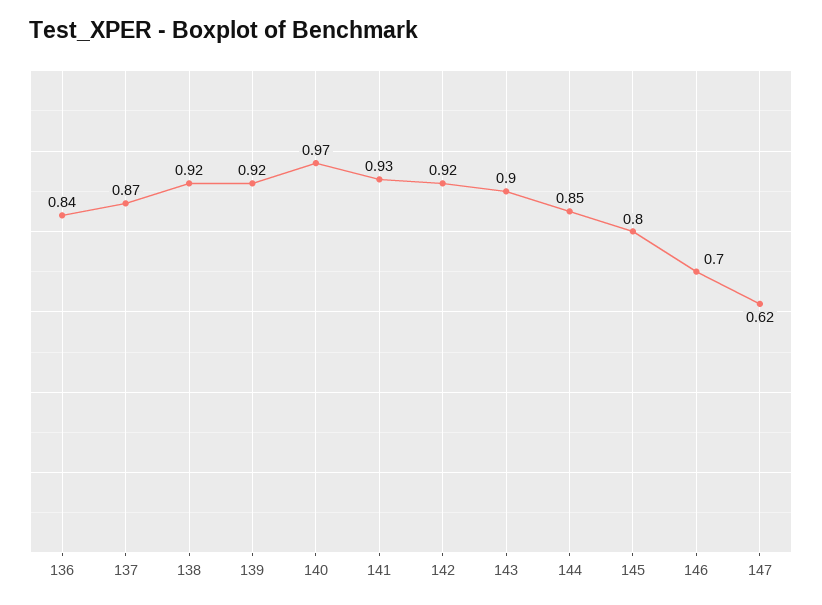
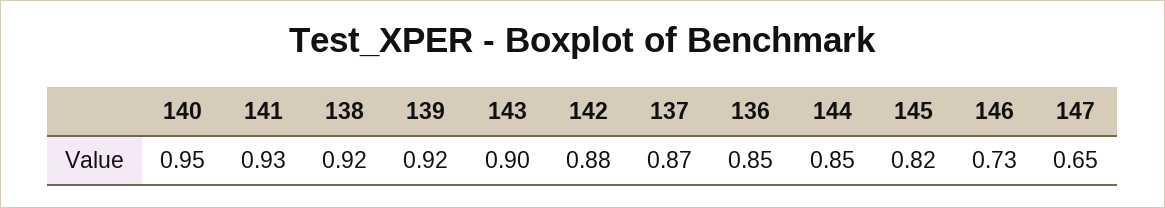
  {
-   "136": 0.84,
+   "136": 0.85,
    "137": 0.87,
    "138": 0.92,
    "139": 0.92,
-   "140": 0.97,
+   "140": 0.95,
    "141": 0.93,
-   "142": 0.92,
+   "142": 0.88,
    "143": 0.9,
    "144": 0.85,
-   "145": 0.8,
+   "145": 0.82,
-   "146": 0.7,
+   "146": 0.73,
-   "147": 0.62
+   "147": 0.65
  }

